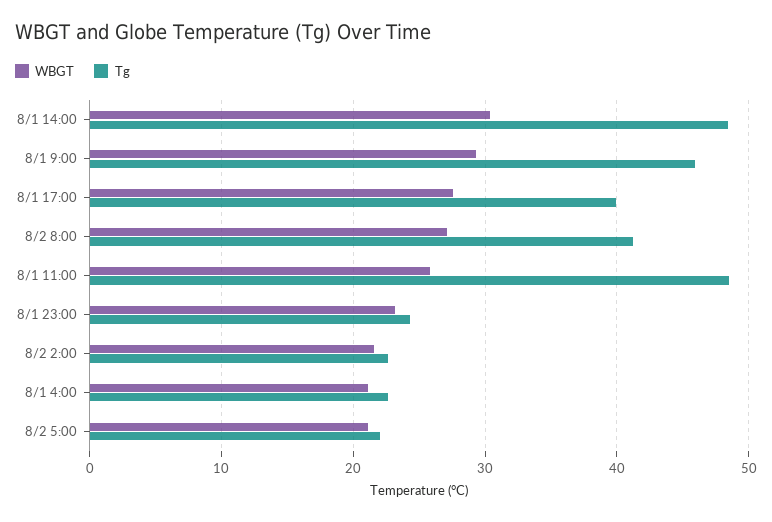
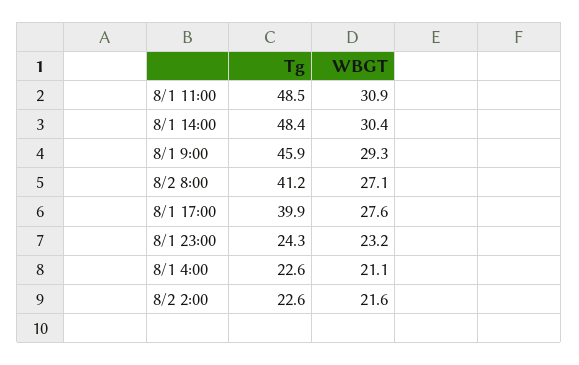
  {
    "WBGT": {
      "8/1 14:00": 30.4,
      "8/1 9:00": 29.3,
      "8/1 17:00": 27.6,
      "8/2 8:00": 27.1,
-     "8/1 11:00": 26,
+     "8/1 11:00": 30.9,
      "8/1 23:00": 23.2,
      "8/2 2:00": 21.6,
-     "8/1 4:00": 21.1,
+     "8/1 4:00": 21.1
-     "8/2 5:00": 21
    },
    "Tg": {
      "8/1 14:00": 48.4,
      "8/1 9:00": 45.9,
      "8/1 17:00": 39.9,
      "8/2 8:00": 41.2,
      "8/1 11:00": 48.5,
      "8/1 23:00": 24.3,
      "8/2 2:00": 22.6,
-     "8/1 4:00": 22.6,
+     "8/1 4:00": 22.6
-     "8/2 5:00": 22
    }
  }

